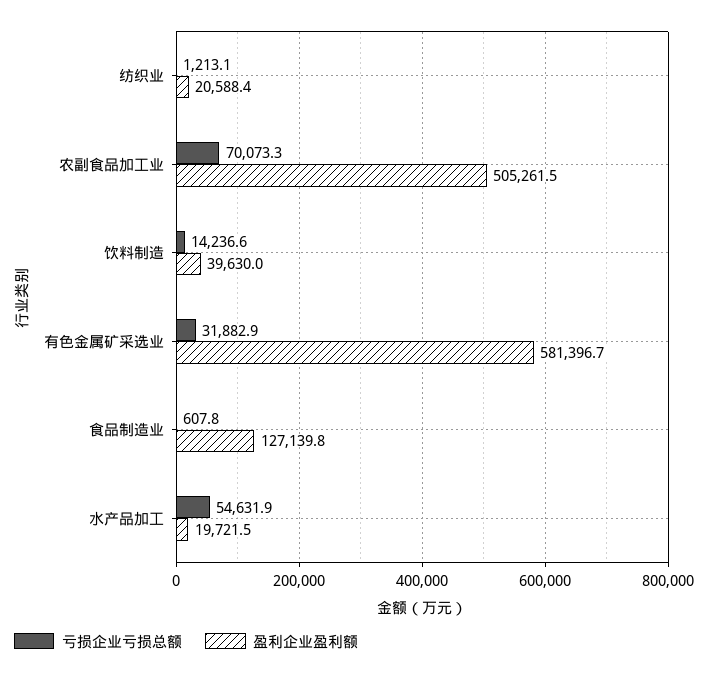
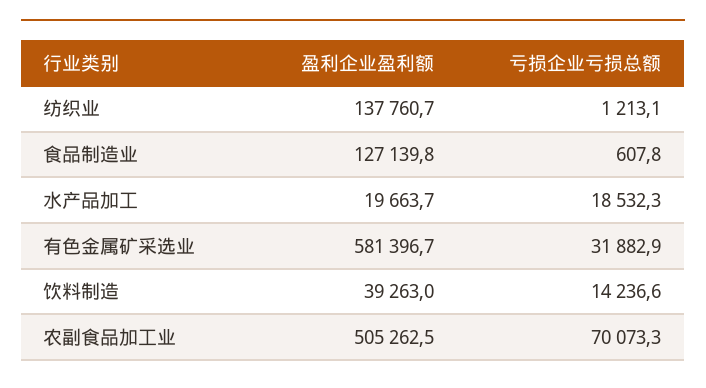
  {
    "亏损企业亏损总额": {
      "纺织业": 1213.1,
      "农副食品加工业": 70073.3,
      "饮料制造": 14236.6,
      "有色金属矿采选业": 31882.9,
      "食品制造业": 607.8,
-     "水产品加工": 54631.9
+     "水产品加工": 18532.3
    },
    "盈利企业盈利额": {
-     "纺织业": 20588.4,
+     "纺织业": 137760.7,
-     "农副食品加工业": 505261.5,
+     "农副食品加工业": 505262.5,
-     "饮料制造": 39630,
+     "饮料制造": 39263,
      "有色金属矿采选业": 581396.7,
      "食品制造业": 127139.8,
-     "水产品加工": 19721.5
+     "水产品加工": 19663.7
    }
  }

